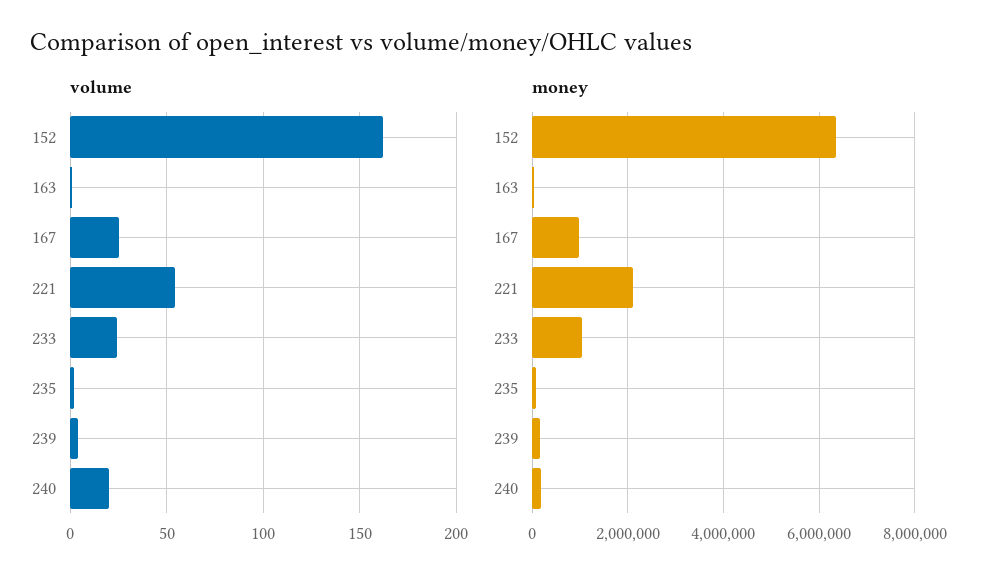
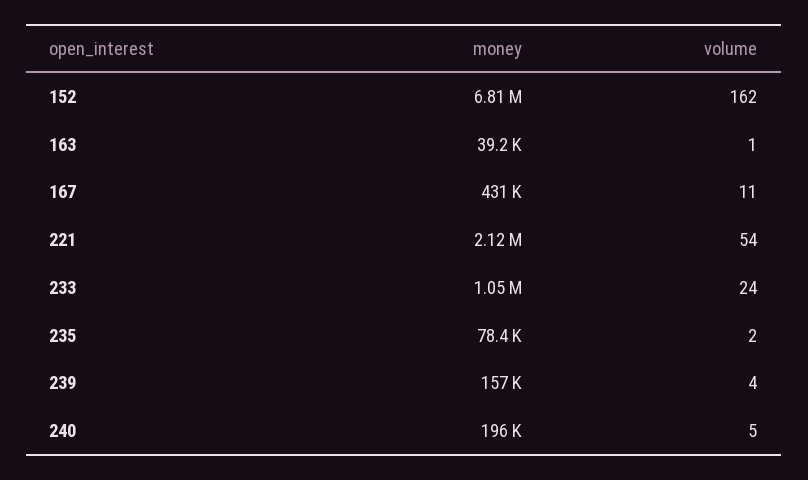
  {
    "volume": {
      "152": 162,
      "163": 1,
-     "167": 25,
+     "167": 11,
      "221": 54,
      "233": 24,
      "235": 2,
      "239": 4,
-     "240": 20
+     "240": 5
    },
    "money": {
-     "152": 6400000,
+     "152": 6810000,
      "163": 39200,
-     "167": 1000000,
+     "167": 431000,
      "221": 2120000,
      "233": 1050000,
      "235": 78400,
      "239": 157000,
      "240": 196000
    }
  }

